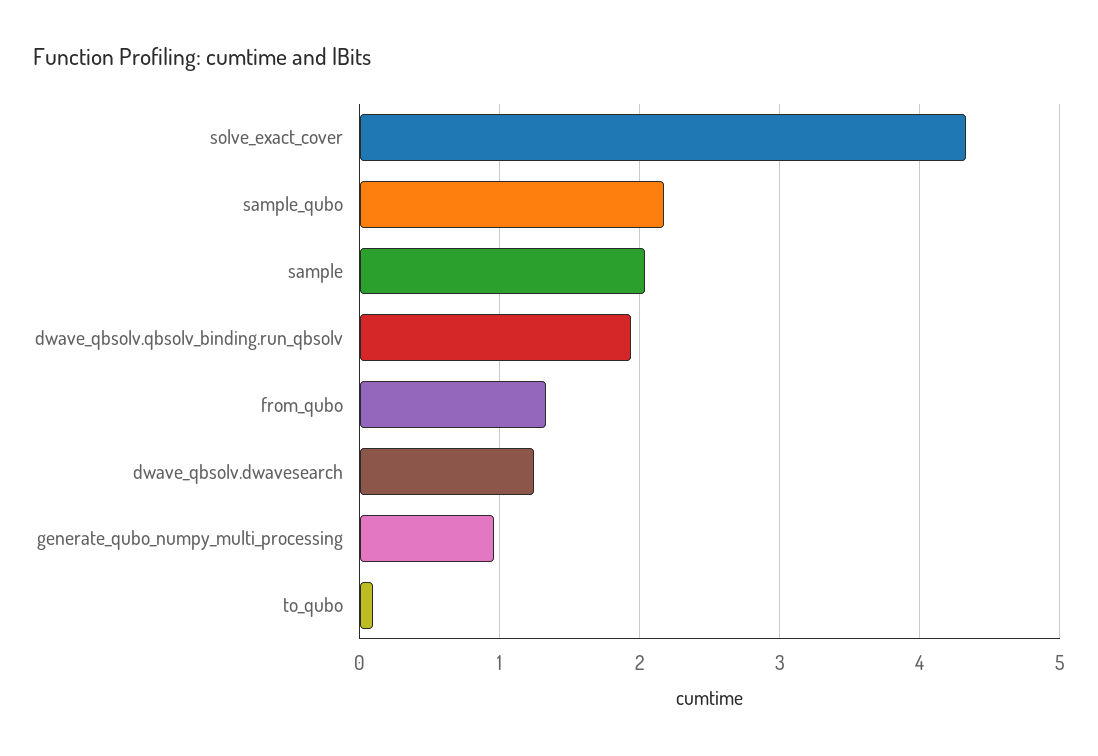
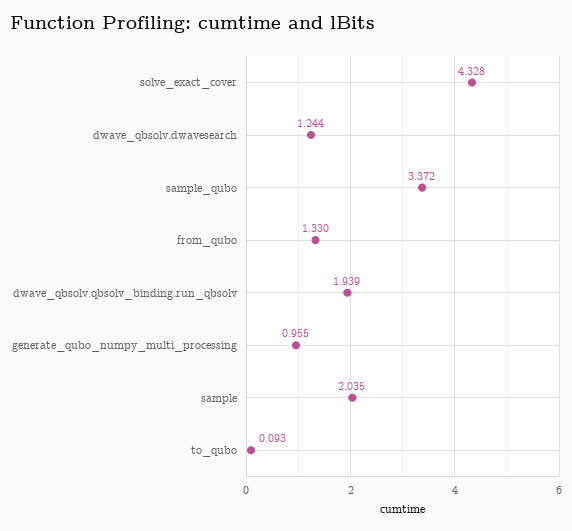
  {
    "solve_exact_cover": 4.328,
-   "sample_qubo": 2.2,
+   "sample_qubo": 3.372,
    "sample": 2.035,
    "dwave_qbsolv.qbsolv_binding.run_qbsolv": 1.939,
    "from_qubo": 1.33,
    "dwave_qbsolv.dwavesearch": 1.244,
    "generate_qubo_numpy_multi_processing": 0.955,
    "to_qubo": 0.093
  }

